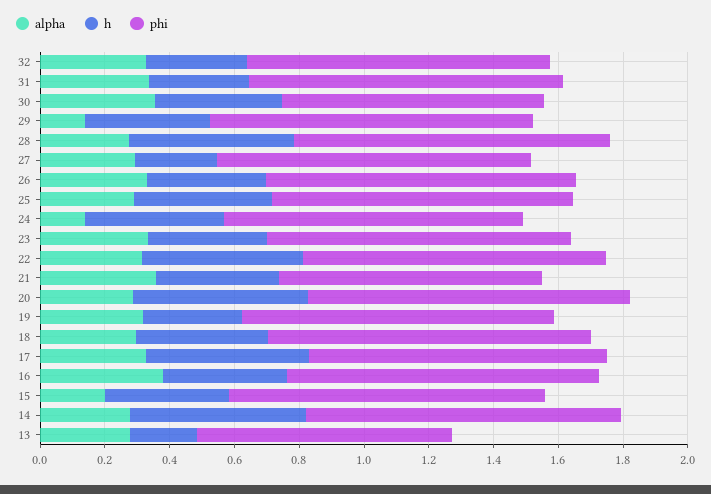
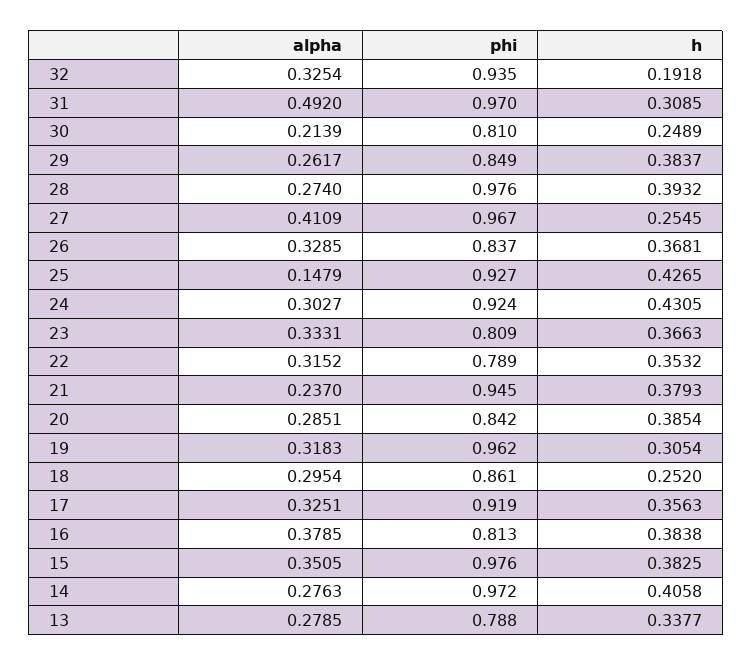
  {
    "alpha": {
      "32": 0.3254,
-     "31": 0.35,
+     "31": 0.492,
-     "30": 0.35,
+     "30": 0.2139,
-     "29": 0.15,
+     "29": 0.2617,
      "28": 0.274,
-     "27": 0.3,
+     "27": 0.4109,
      "26": 0.3285,
-     "25": 0.3,
+     "25": 0.1479,
-     "24": 0.15,
+     "24": 0.3027,
      "23": 0.3331,
      "22": 0.3152,
-     "21": 0.35,
+     "21": 0.237,
      "20": 0.2851,
      "19": 0.3183,
      "18": 0.2954,
      "17": 0.3251,
      "16": 0.3785,
-     "15": 0.2,
+     "15": 0.3505,
      "14": 0.2763,
      "13": 0.2785
    },
    "h": {
-     "32": 0.3,
+     "32": 0.1918,
      "31": 0.3085,
-     "30": 0.4,
+     "30": 0.2489,
      "29": 0.3837,
-     "28": 0.5,
+     "28": 0.3932,
      "27": 0.2545,
      "26": 0.3681,
      "25": 0.4265,
      "24": 0.4305,
      "23": 0.3663,
-     "22": 0.5,
+     "22": 0.3532,
      "21": 0.3793,
-     "20": 0.55,
+     "20": 0.3854,
      "19": 0.3054,
-     "18": 0.4,
+     "18": 0.252,
-     "17": 0.5,
+     "17": 0.3563,
      "16": 0.3838,
      "15": 0.3825,
-     "14": 0.55,
+     "14": 0.4058,
-     "13": 0.2
+     "13": 0.3377
    },
    "phi": {
      "32": 0.935,
      "31": 0.97,
      "30": 0.81,
-     "29": 1,
+     "29": 0.849,
      "28": 0.976,
      "27": 0.967,
-     "26": 0.95,
+     "26": 0.837,
      "25": 0.927,
      "24": 0.924,
-     "23": 0.95,
+     "23": 0.809,
-     "22": 0.95,
+     "22": 0.789,
-     "21": 0.8,
+     "21": 0.945,
-     "20": 1,
+     "20": 0.842,
      "19": 0.962,
-     "18": 1,
+     "18": 0.861,
      "17": 0.919,
-     "16": 0.95,
+     "16": 0.813,
      "15": 0.976,
      "14": 0.972,
      "13": 0.788
    }
  }

